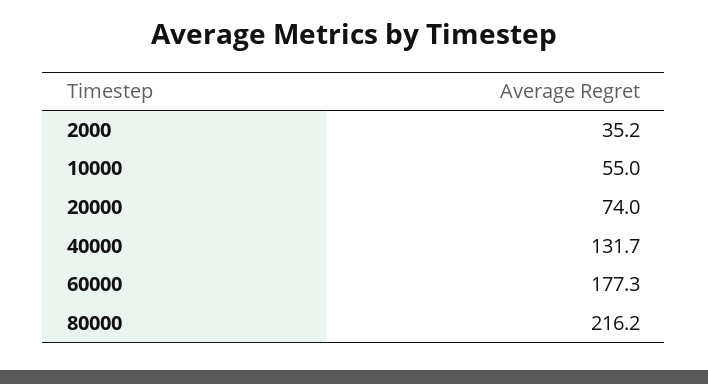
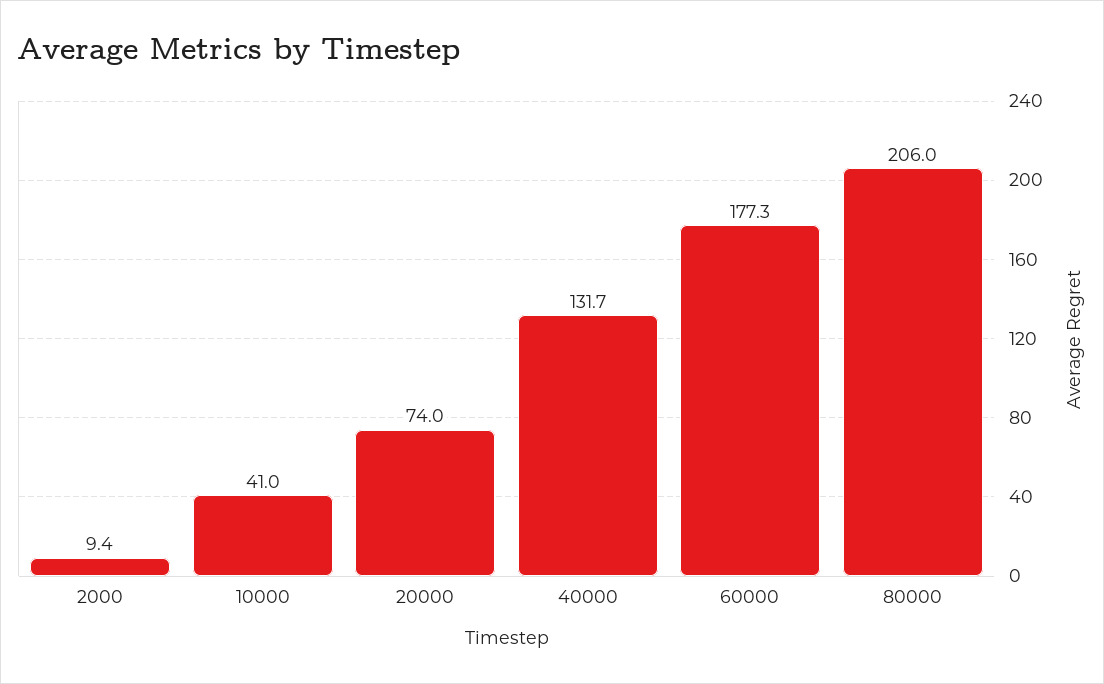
  {
-   "2000": 35.2,
+   "2000": 9.4,
-   "10000": 55,
+   "10000": 41,
    "20000": 74,
    "40000": 131.7,
    "60000": 177.3,
-   "80000": 216.2
+   "80000": 206
  }

